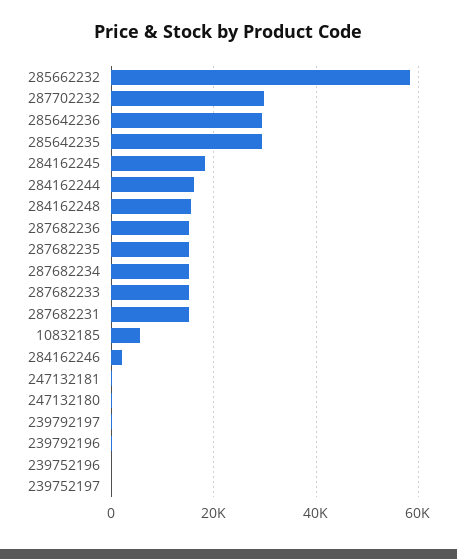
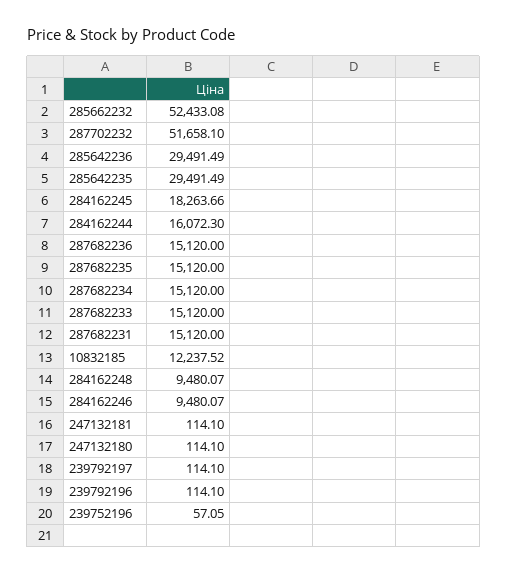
  {
-   "285662232": 58000,
+   "285662232": 52433.08,
-   "287702232": 30000,
+   "287702232": 51658.1,
    "285642236": 29491.49,
    "285642235": 29491.49,
    "284162245": 18263.66,
    "284162244": 16072.3,
-   "284162248": 16000,
+   "284162248": 9480.07,
    "287682236": 15120,
    "287682235": 15120,
    "287682234": 15120,
    "287682233": 15120,
    "287682231": 15120,
-   "10832185": 6000,
+   "10832185": 12237.52,
-   "284162246": 2000,
+   "284162246": 9480.07,
    "247132181": 114.1,
    "247132180": 114.1,
    "239792197": 114.1,
    "239792196": 114.1,
-   "239752196": 57.05,
+   "239752196": 57.05
-   "239752197": 0
  }

